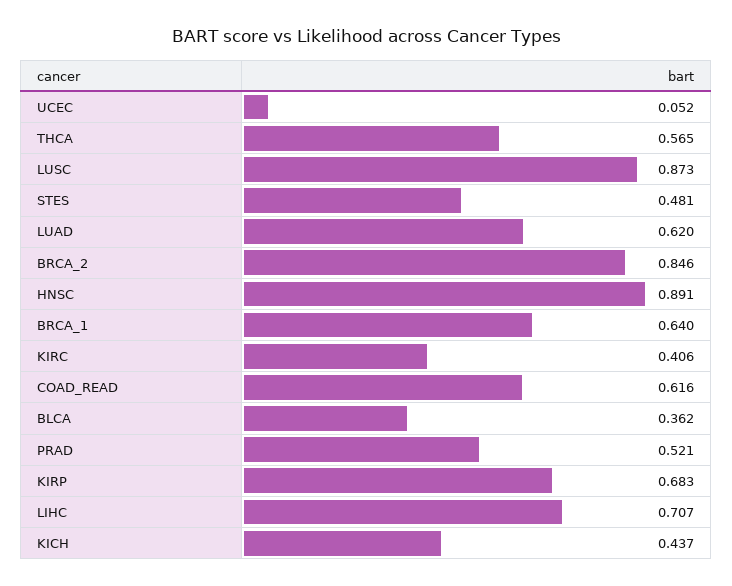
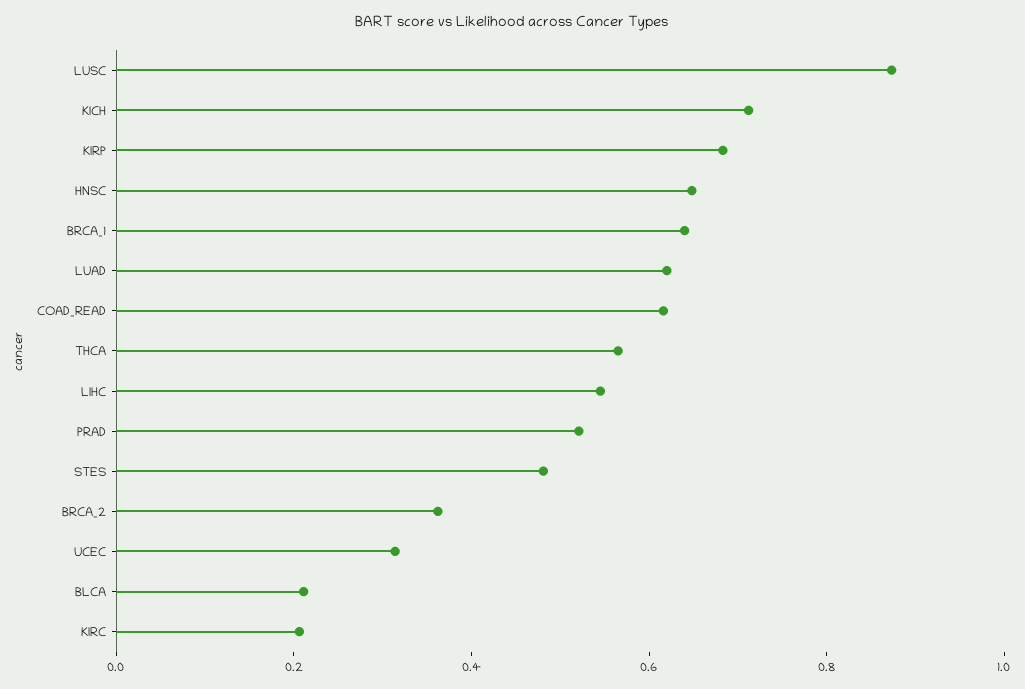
  {
-   "UCEC": 0.052,
+   "UCEC": 0.3,
    "THCA": 0.565,
    "LUSC": 0.873,
    "STES": 0.481,
    "LUAD": 0.62,
-   "BRCA_2": 0.846,
+   "BRCA_2": 0.35,
-   "HNSC": 0.891,
+   "HNSC": 0.65,
    "BRCA_1": 0.64,
-   "KIRC": 0.406,
+   "KIRC": 0.2,
    "COAD_READ": 0.616,
-   "BLCA": 0.362,
+   "BLCA": 0.2,
    "PRAD": 0.521,
    "KIRP": 0.683,
-   "LIHC": 0.707,
+   "LIHC": 0.55,
-   "KICH": 0.437
+   "KICH": 0.7
  }

